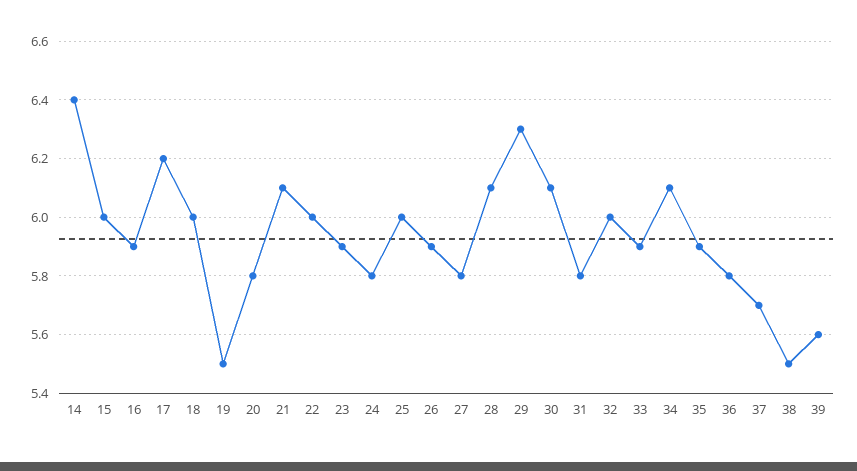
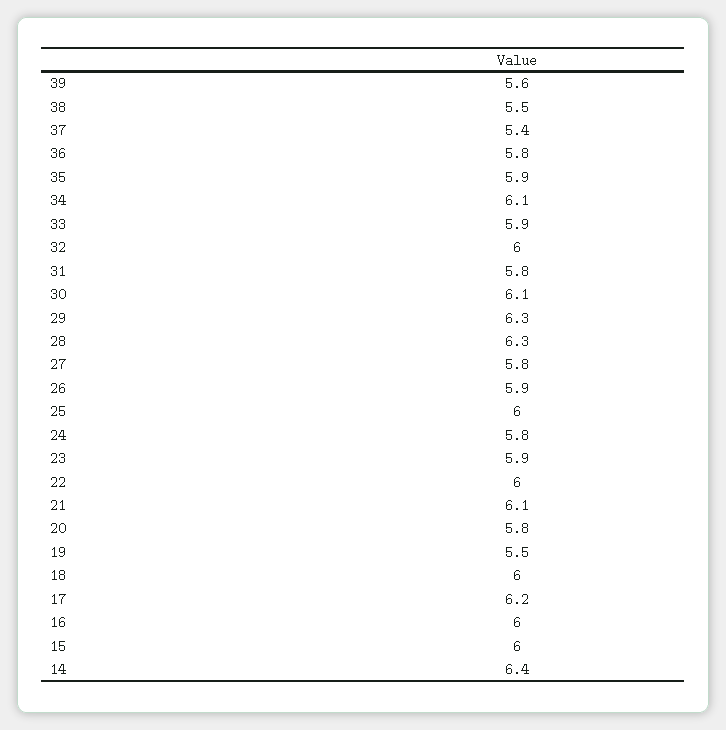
  {
    "14": 6.4,
    "15": 6,
-   "16": 5.9,
+   "16": 6,
    "17": 6.2,
    "18": 6,
    "19": 5.5,
    "20": 5.8,
    "21": 6.1,
    "22": 6,
    "23": 5.9,
    "24": 5.8,
    "25": 6,
    "26": 5.9,
    "27": 5.8,
-   "28": 6.1,
+   "28": 6.3,
    "29": 6.3,
    "30": 6.1,
    "31": 5.8,
    "32": 6,
    "33": 5.9,
    "34": 6.1,
    "35": 5.9,
    "36": 5.8,
-   "37": 5.7,
+   "37": 5.4,
    "38": 5.5,
    "39": 5.6
  }

